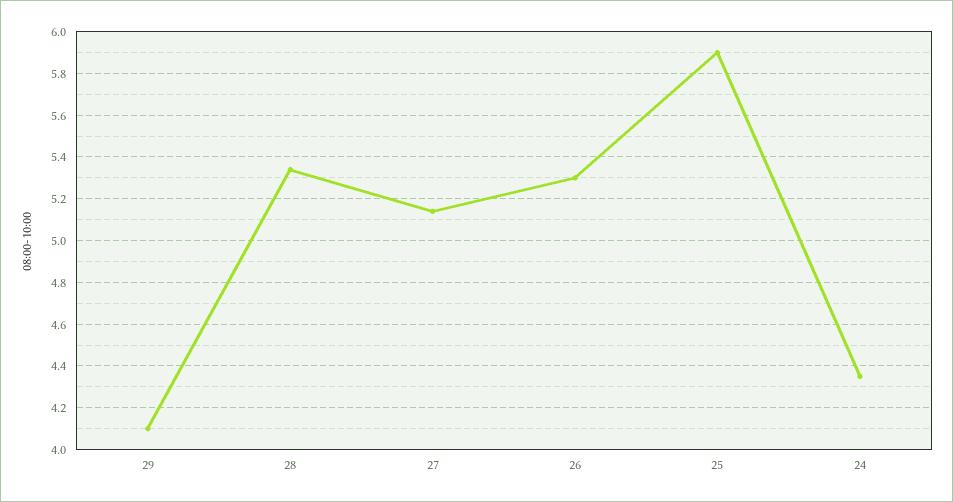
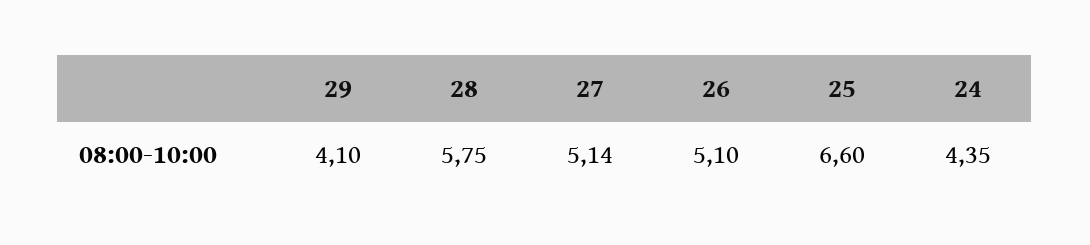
  {
    "29": 4.1,
-   "28": 5.35,
+   "28": 5.75,
    "27": 5.14,
-   "26": 5.3,
+   "26": 5.1,
-   "25": 5.9,
+   "25": 6.6,
    "24": 4.35
  }

